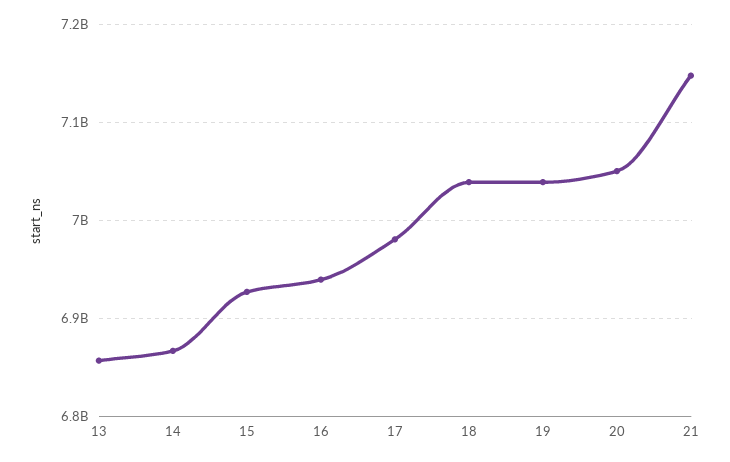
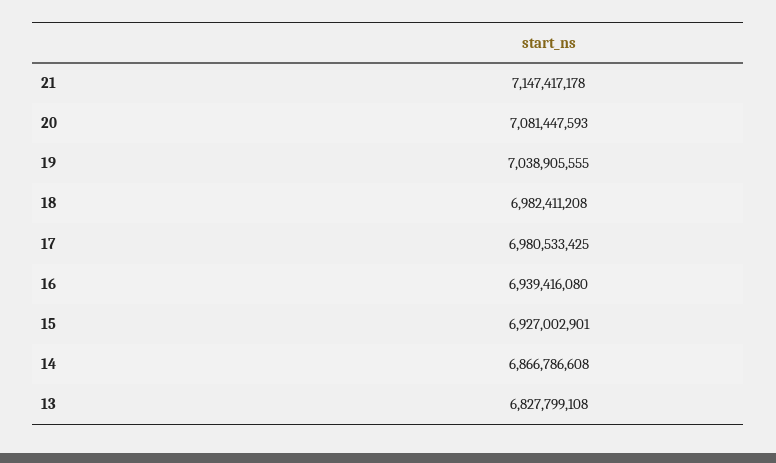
  {
-   "13": 6860000000,
+   "13": 6827799108,
    "14": 6866786608,
    "15": 6927002901,
    "16": 6939416080,
    "17": 6980533425,
-   "18": 7040000000,
+   "18": 6982411208,
    "19": 7038905555,
-   "20": 7050000000,
+   "20": 7081447593,
    "21": 7147417178
  }

